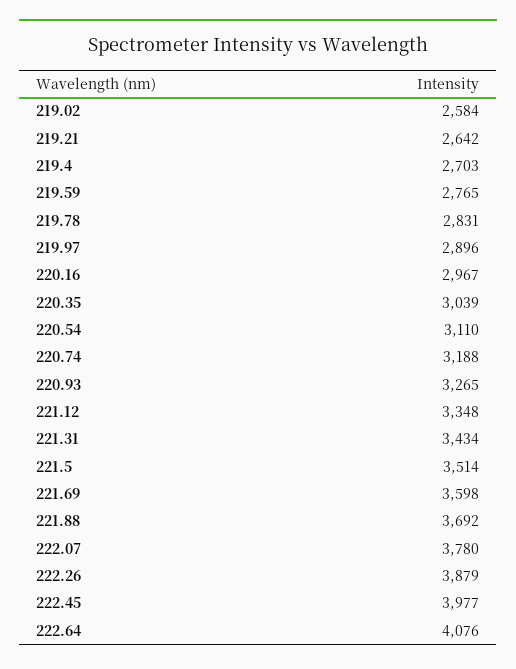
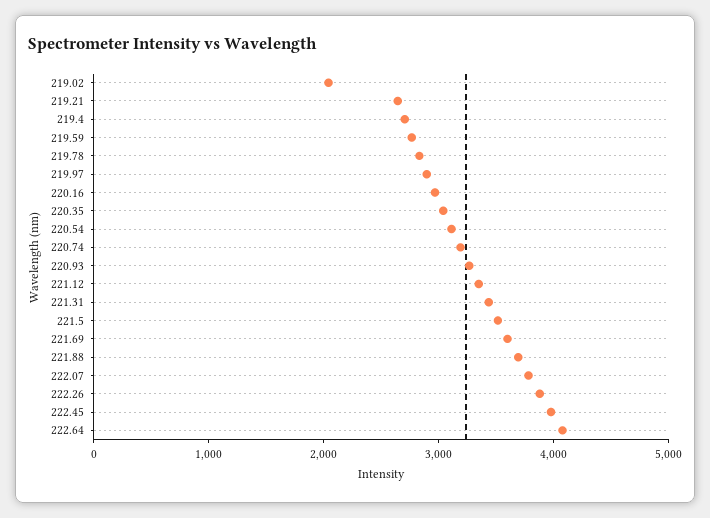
  {
-   "219.02": 2584,
+   "219.02": 2000,
    "219.21": 2642,
    "219.4": 2703,
    "219.59": 2765,
    "219.78": 2831,
    "219.97": 2896,
    "220.16": 2967,
    "220.35": 3039,
    "220.54": 3110,
    "220.74": 3188,
    "220.93": 3265,
    "221.12": 3348,
    "221.31": 3434,
    "221.5": 3514,
    "221.69": 3598,
    "221.88": 3692,
    "222.07": 3780,
    "222.26": 3879,
    "222.45": 3977,
    "222.64": 4076
  }

